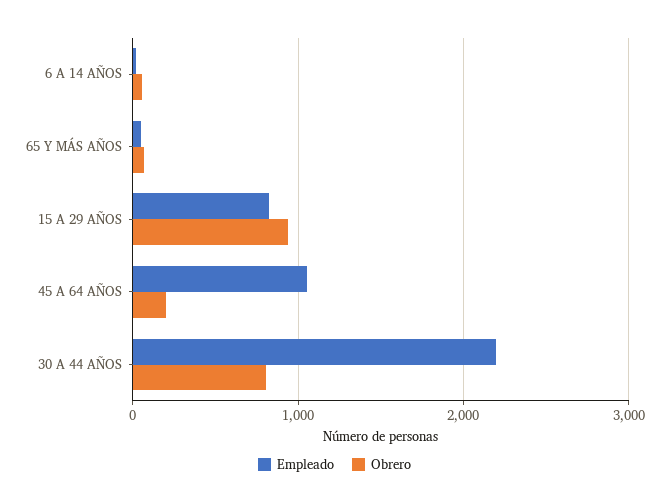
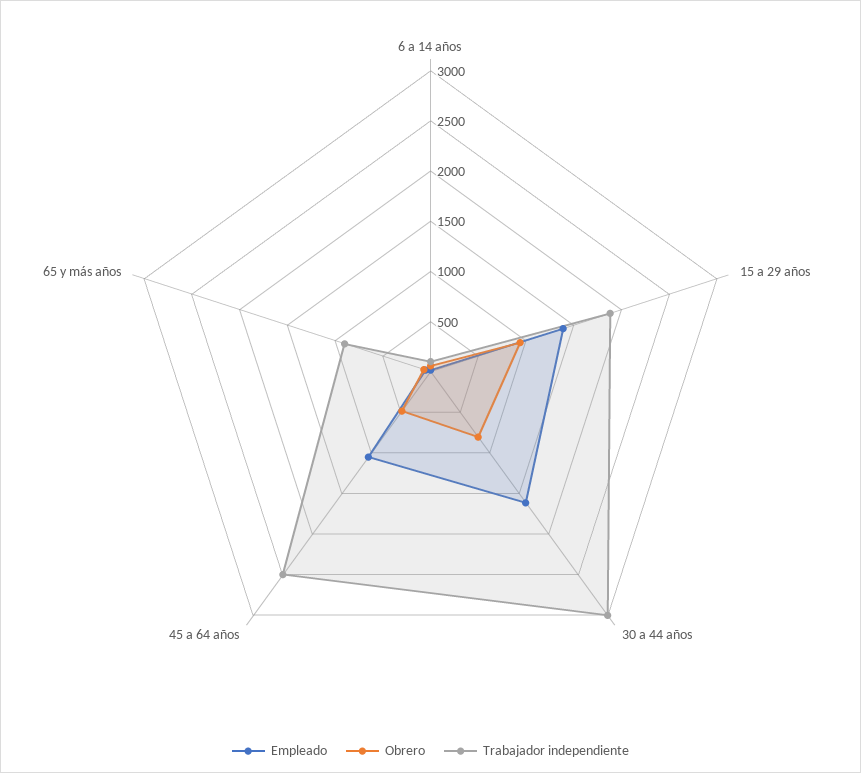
  {
    "Empleado": {
      "6 A 14 AÑOS": 0,
      "65 Y MÁS AÑOS": 100,
-     "15 A 29 AÑOS": 800,
+     "15 A 29 AÑOS": 1400,
      "45 A 64 AÑOS": 1100,
-     "30 A 44 AÑOS": 2200
+     "30 A 44 AÑOS": 1600
    },
    "Obrero": {
      "6 A 14 AÑOS": 100,
      "65 Y MÁS AÑOS": 100,
      "15 A 29 AÑOS": 900,
-     "45 A 64 AÑOS": 200,
+     "45 A 64 AÑOS": 500,
      "30 A 44 AÑOS": 800
-   }
+   },
+   "Trabajador independiente": {
+     "6 A 14 AÑOS": 100,
+     "15 A 29 AÑOS": 1900,
+     "30 A 44 AÑOS": 3000,
+     "45 A 64 AÑOS": 2500,
+     "65 Y MÁS AÑOS": 900
+   }
  }

